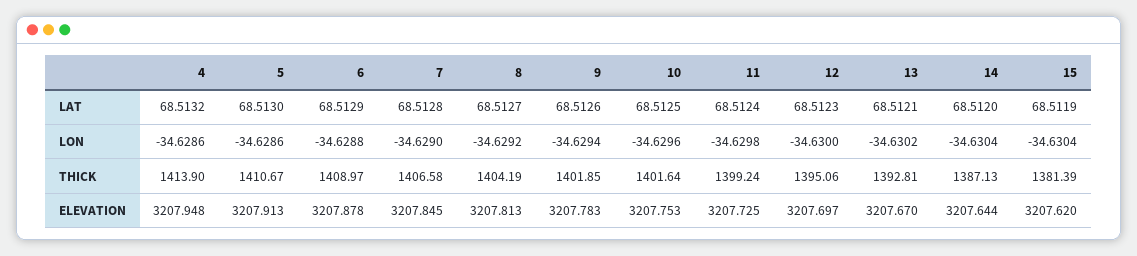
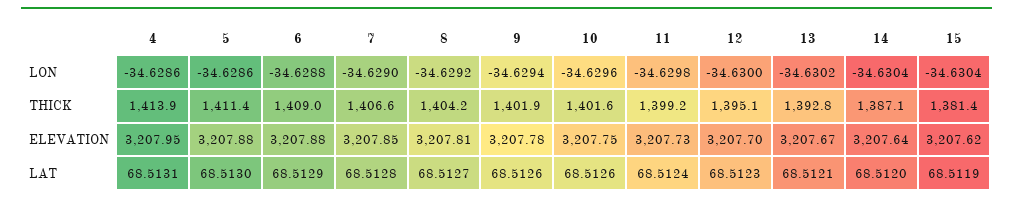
  {
    "4": {
-     "LAT": 68.5132,
+     "LAT": 68.5131,
      "LON": -34.6286,
      "THICK": 1413.9,
      "ELEVATION": 3207.948
    },
    "5": {
      "LAT": 68.513,
      "LON": -34.6286,
-     "THICK": 1410.67,
+     "THICK": 1411.4,
-     "ELEVATION": 3207.913
+     "ELEVATION": 3207.88
    },
    "6": {
      "LAT": 68.5129,
      "LON": -34.6288,
      "THICK": 1408.97,
      "ELEVATION": 3207.878
    },
    "7": {
      "LAT": 68.5128,
      "LON": -34.629,
      "THICK": 1406.58,
      "ELEVATION": 3207.845
    },
    "8": {
      "LAT": 68.5127,
      "LON": -34.6292,
      "THICK": 1404.19,
      "ELEVATION": 3207.813
    },
    "9": {
      "LAT": 68.5126,
      "LON": -34.6294,
      "THICK": 1401.85,
      "ELEVATION": 3207.783
    },
    "10": {
-     "LAT": 68.5125,
+     "LAT": 68.5126,
      "LON": -34.6296,
      "THICK": 1401.64,
      "ELEVATION": 3207.753
    },
    "11": {
      "LAT": 68.5124,
      "LON": -34.6298,
      "THICK": 1399.24,
      "ELEVATION": 3207.725
    },
    "12": {
      "LAT": 68.5123,
      "LON": -34.63,
      "THICK": 1395.06,
      "ELEVATION": 3207.697
    },
    "13": {
      "LAT": 68.5121,
      "LON": -34.6302,
      "THICK": 1392.81,
      "ELEVATION": 3207.67
    },
    "14": {
      "LAT": 68.512,
      "LON": -34.6304,
      "THICK": 1387.13,
      "ELEVATION": 3207.644
    },
    "15": {
      "LAT": 68.5119,
      "LON": -34.6304,
      "THICK": 1381.39,
      "ELEVATION": 3207.62
    }
  }

